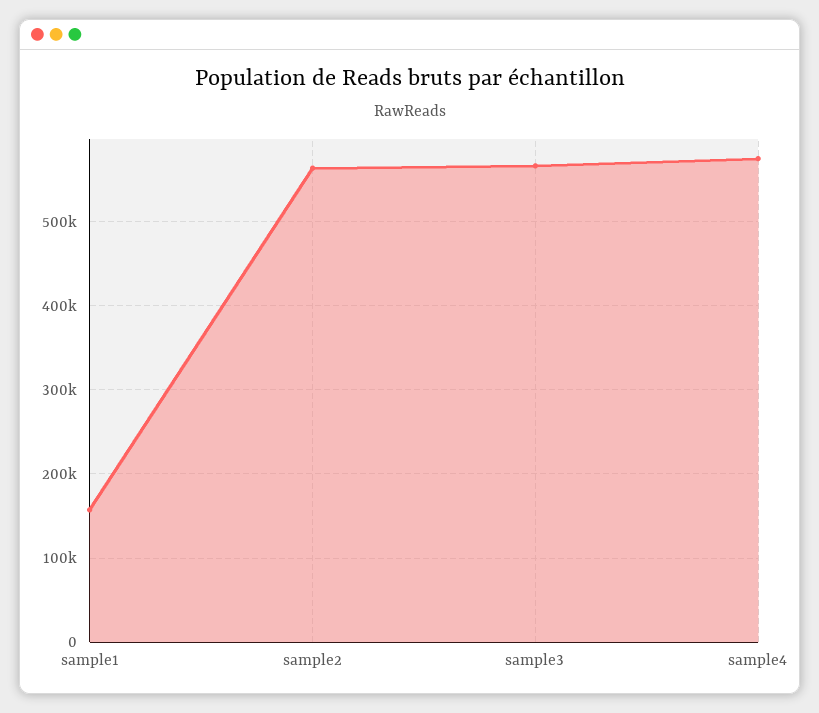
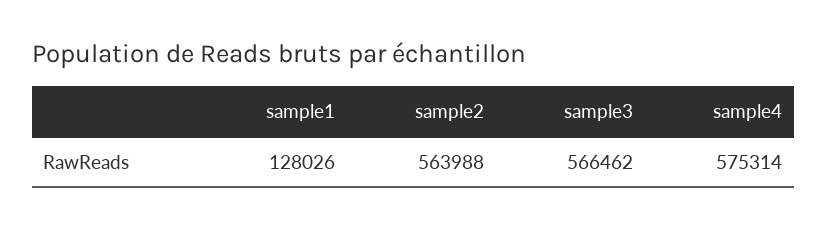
  {
-   "sample1": 160000,
+   "sample1": 128026,
    "sample2": 563988,
    "sample3": 566462,
    "sample4": 575314
  }

